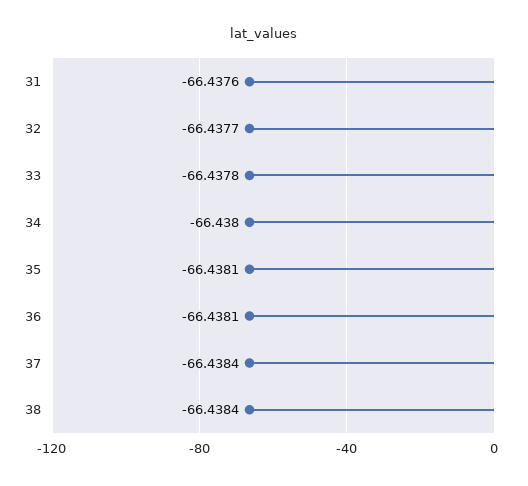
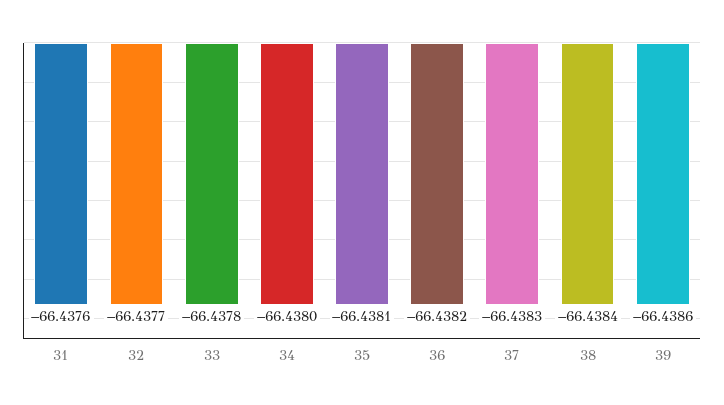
  {
    "31": -66.4376,
    "32": -66.4377,
    "33": -66.4378,
    "34": -66.438,
    "35": -66.4381,
-   "36": -66.4381,
+   "36": -66.4382,
-   "37": -66.4384,
+   "37": -66.4383,
-   "38": -66.4384
+   "38": -66.4384,
+   "39": -66.4386
  }

